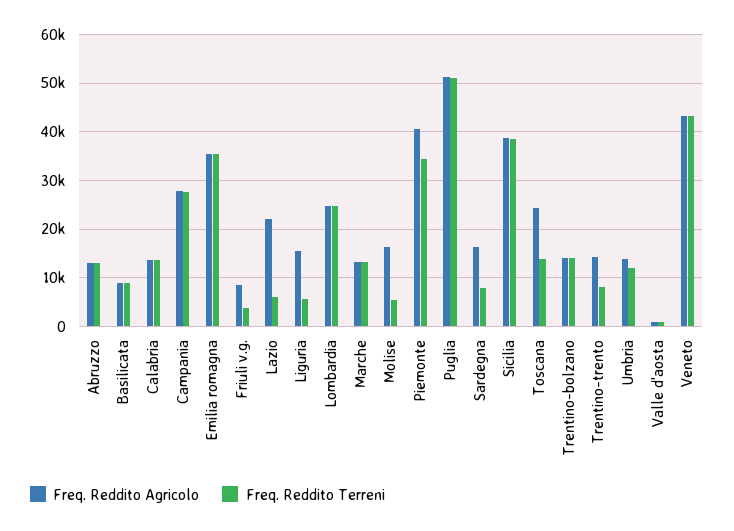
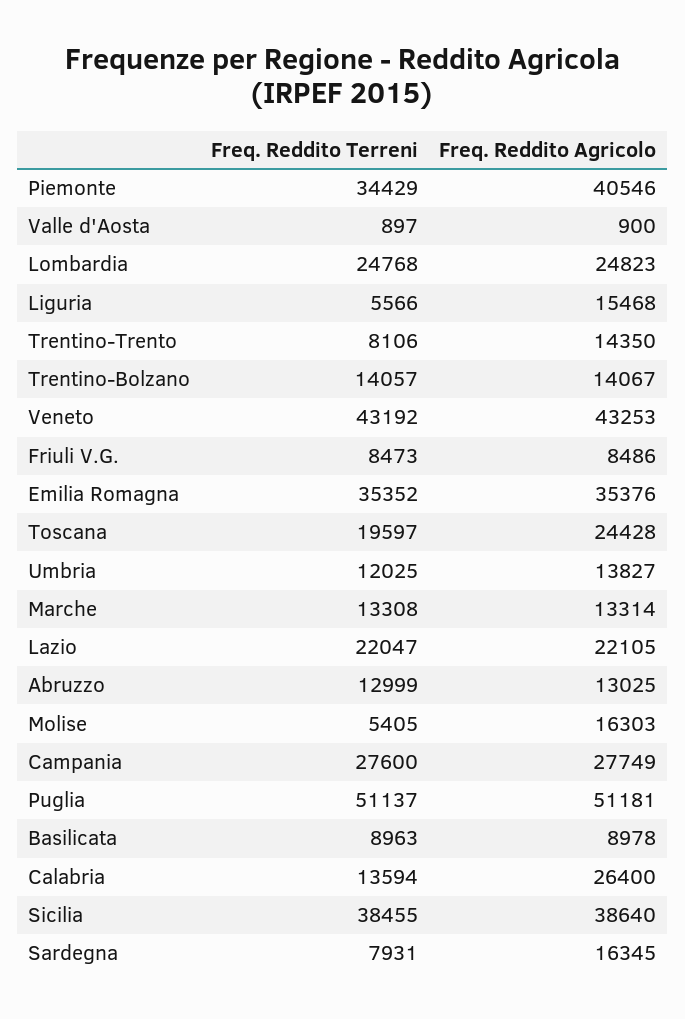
  {
    "Freq. Reddito Agricolo": {
      "Abruzzo": 13025,
      "Basilicata": 8978,
-     "Calabria": 14000,
+     "Calabria": 26400,
      "Campania": 27749,
      "Emilia romagna": 35376,
      "Friuli v.g.": 8486,
      "Lazio": 22105,
      "Liguria": 15468,
      "Lombardia": 24823,
      "Marche": 13314,
      "Molise": 16303,
      "Piemonte": 40546,
      "Puglia": 51181,
      "Sardegna": 16345,
      "Sicilia": 38640,
      "Toscana": 24428,
      "Trentino-bolzano": 14067,
      "Trentino-trento": 14350,
      "Umbria": 13827,
      "Valle d'aosta": 900,
      "Veneto": 43253
    },
    "Freq. Reddito Terreni": {
      "Abruzzo": 12999,
      "Basilicata": 8963,
      "Calabria": 13594,
      "Campania": 27600,
      "Emilia romagna": 35352,
-     "Friuli v.g.": 4000,
+     "Friuli v.g.": 8473,
-     "Lazio": 6000,
+     "Lazio": 22047,
      "Liguria": 5566,
      "Lombardia": 24768,
      "Marche": 13308,
      "Molise": 5405,
      "Piemonte": 34429,
      "Puglia": 51137,
      "Sardegna": 7931,
      "Sicilia": 38455,
-     "Toscana": 14000,
+     "Toscana": 19597,
      "Trentino-bolzano": 14057,
      "Trentino-trento": 8106,
      "Umbria": 12025,
      "Valle d'aosta": 897,
      "Veneto": 43192
    }
  }

